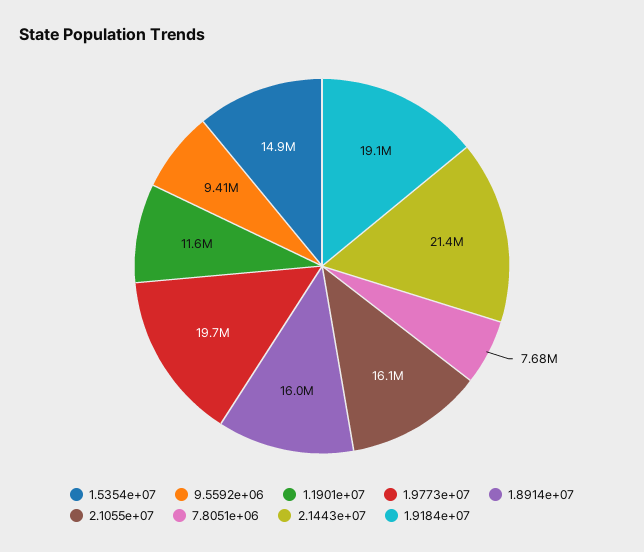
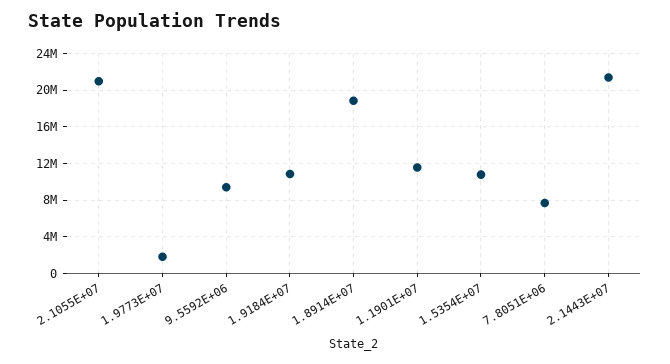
  {
-   "1.5354e+07": 14900000,
+   "1.5354e+07": 11000000,
    "9.5592e+06": 9410000,
    "1.1901e+07": 11600000,
-   "1.9773e+07": 19700000,
+   "1.9773e+07": 2000000,
-   "1.8914e+07": 16000000,
+   "1.8914e+07": 19000000,
-   "2.1055e+07": 16100000,
+   "2.1055e+07": 21000000,
    "7.8051e+06": 7680000,
    "2.1443e+07": 21400000,
-   "1.9184e+07": 19100000
+   "1.9184e+07": 11000000
  }

